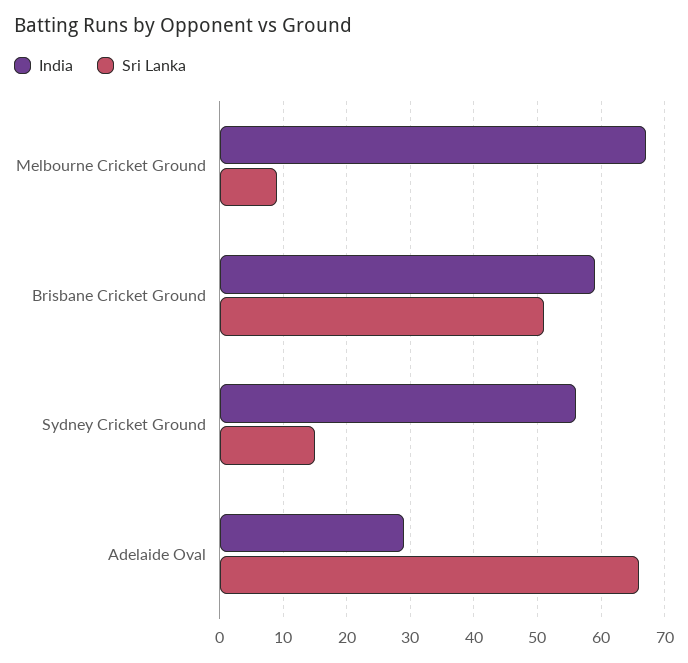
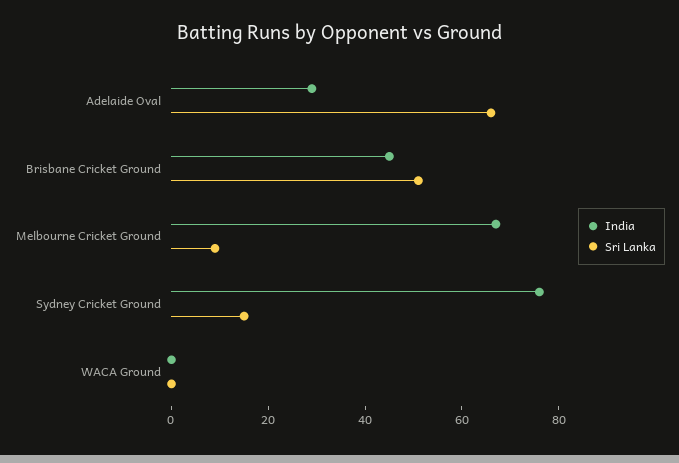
  {
    "India": {
      "Melbourne Cricket Ground": 67,
-     "Brisbane Cricket Ground": 59,
+     "Brisbane Cricket Ground": 45,
-     "Sydney Cricket Ground": 56,
+     "Sydney Cricket Ground": 75,
-     "Adelaide Oval": 29
+     "Adelaide Oval": 29,
+     "WACA Ground": 0
    },
    "Sri Lanka": {
      "Melbourne Cricket Ground": 9,
      "Brisbane Cricket Ground": 51,
      "Sydney Cricket Ground": 15,
-     "Adelaide Oval": 66
+     "Adelaide Oval": 66,
+     "WACA Ground": 0
    }
  }

